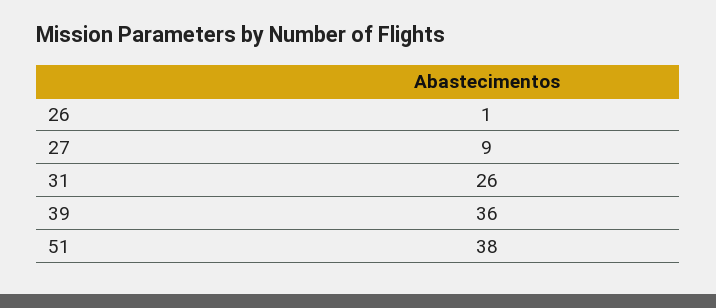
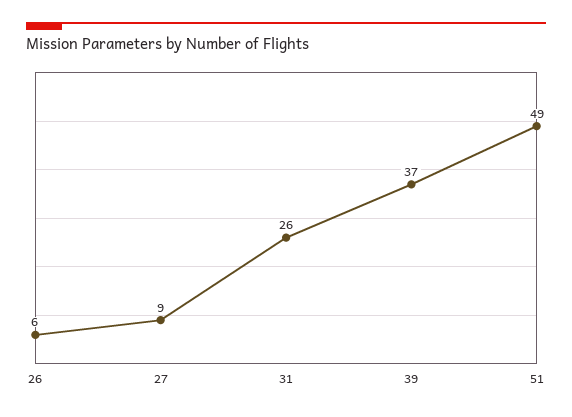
  {
-   "26": 1,
+   "26": 6,
    "27": 9,
    "31": 26,
-   "39": 36,
+   "39": 37,
-   "51": 38
+   "51": 49
  }

